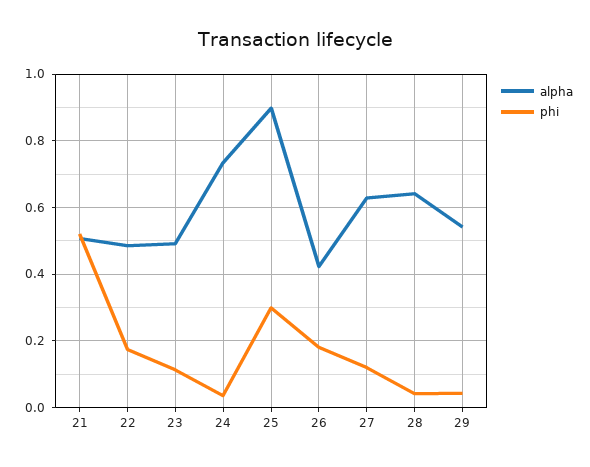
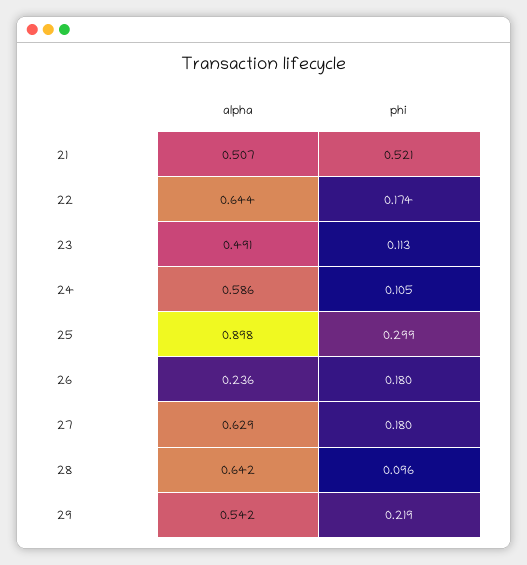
  {
    "alpha": {
      "21": 0.507,
-     "22": 0.48,
+     "22": 0.644,
      "23": 0.491,
-     "24": 0.74,
+     "24": 0.586,
      "25": 0.898,
-     "26": 0.42,
+     "26": 0.236,
      "27": 0.629,
      "28": 0.642,
      "29": 0.542
    },
    "phi": {
      "21": 0.521,
      "22": 0.174,
      "23": 0.113,
-     "24": 0.04,
+     "24": 0.105,
      "25": 0.299,
      "26": 0.18,
-     "27": 0.12,
+     "27": 0.18,
-     "28": 0.04,
+     "28": 0.096,
-     "29": 0.04
+     "29": 0.219
    }
  }

